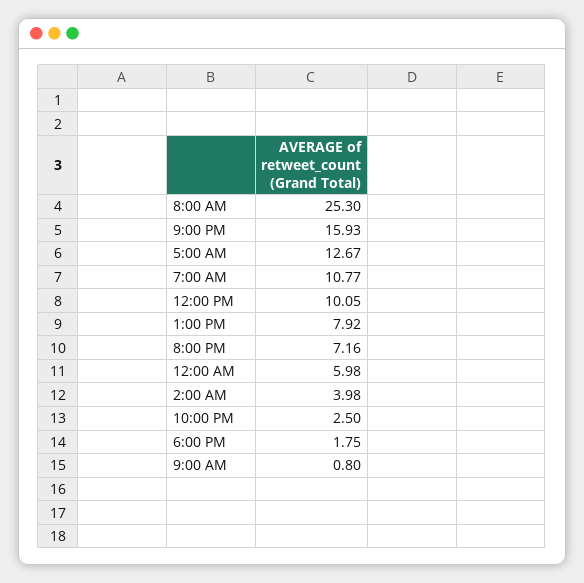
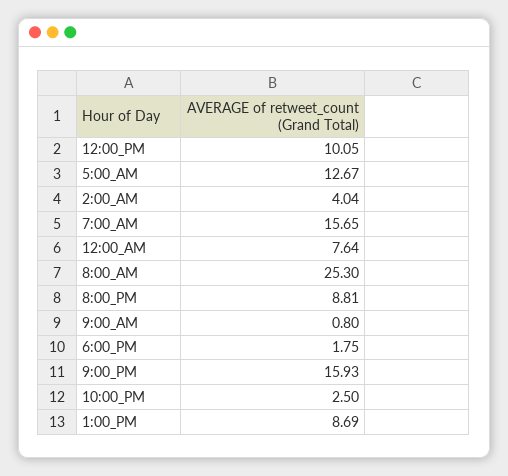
  {
    "8:00 AM": 25.3,
    "9:00 PM": 15.93,
    "5:00 AM": 12.67,
-   "7:00 AM": 10.77,
+   "7:00 AM": 15.65,
    "12:00 PM": 10.05,
-   "1:00 PM": 7.92,
+   "1:00 PM": 8.69,
-   "8:00 PM": 7.16,
+   "8:00 PM": 8.81,
-   "12:00 AM": 5.98,
+   "12:00 AM": 7.64,
-   "2:00 AM": 3.98,
+   "2:00 AM": 4.04,
    "10:00 PM": 2.5,
    "6:00 PM": 1.75,
    "9:00 AM": 0.8
  }

